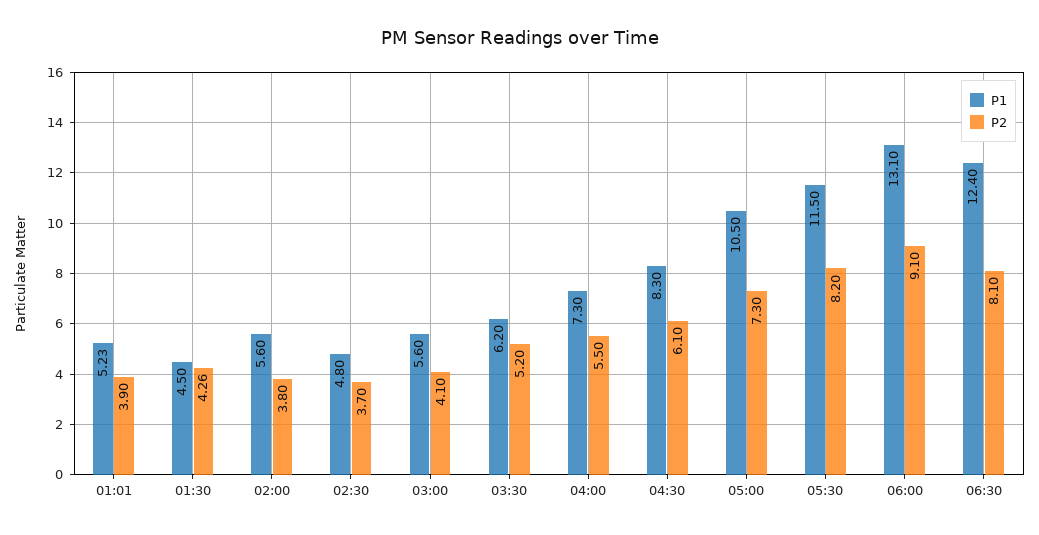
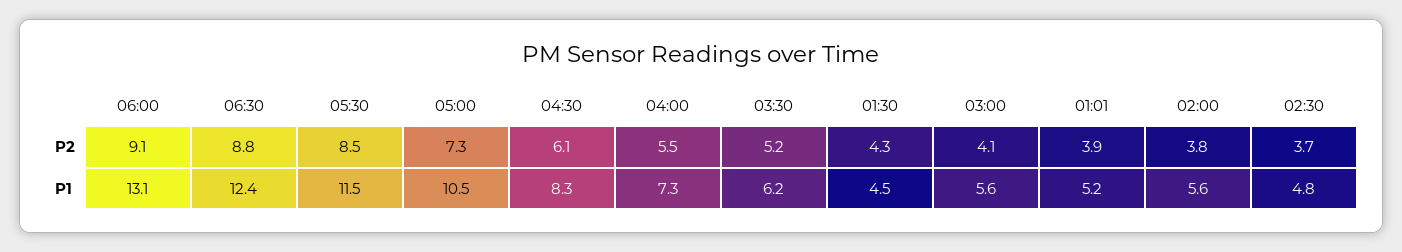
  {
    "P1": {
      "01:01": 5.23,
      "01:30": 4.5,
      "02:00": 5.6,
      "02:30": 4.8,
      "03:00": 5.6,
      "03:30": 6.2,
      "04:00": 7.3,
      "04:30": 8.3,
      "05:00": 10.5,
      "05:30": 11.5,
      "06:00": 13.1,
      "06:30": 12.4
    },
    "P2": {
      "01:01": 3.9,
      "01:30": 4.26,
      "02:00": 3.8,
      "02:30": 3.7,
      "03:00": 4.1,
      "03:30": 5.2,
      "04:00": 5.5,
      "04:30": 6.1,
      "05:00": 7.3,
-     "05:30": 8.2,
+     "05:30": 8.5,
      "06:00": 9.1,
-     "06:30": 8.1
+     "06:30": 8.8
    }
  }

